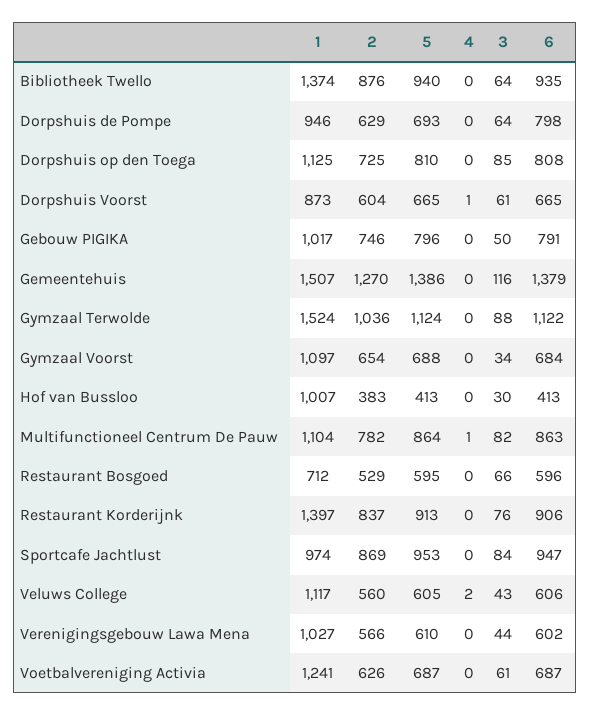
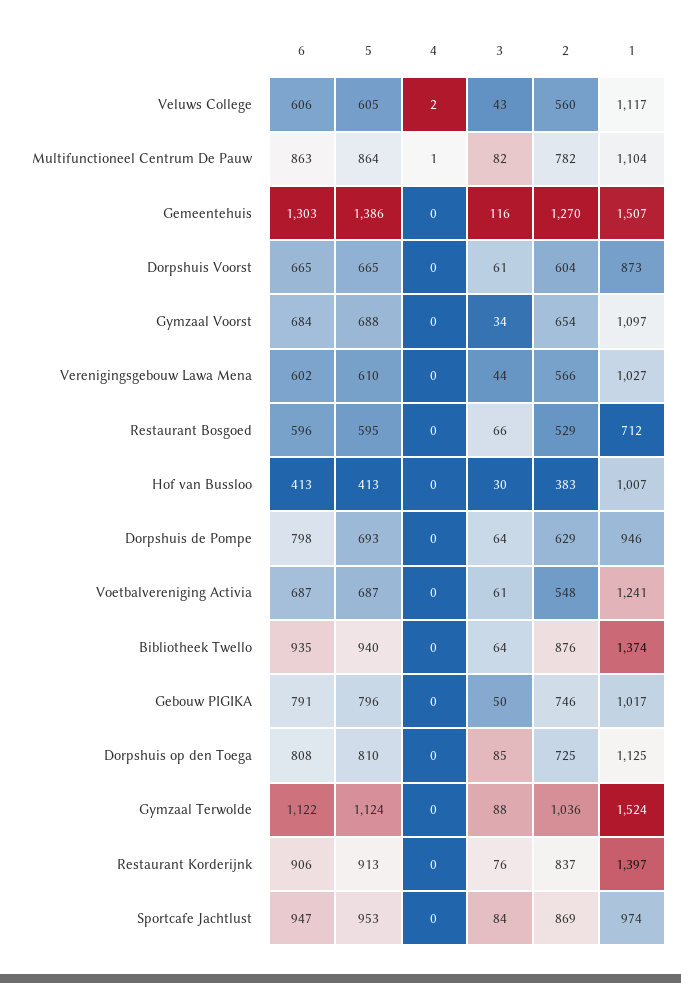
  {
    "1": {
      "Bibliotheek Twello": 1374,
      "Dorpshuis de Pompe": 946,
      "Dorpshuis op den Toega": 1125,
      "Dorpshuis Voorst": 873,
      "Gebouw PIGIKA": 1017,
      "Gemeentehuis": 1507,
      "Gymzaal Terwolde": 1524,
      "Gymzaal Voorst": 1097,
      "Hof van Bussloo": 1007,
      "Multifunctioneel Centrum De Pauw": 1104,
      "Restaurant Bosgoed": 712,
      "Restaurant Korderijnk": 1397,
      "Sportcafe Jachtlust": 974,
      "Veluws College": 1117,
      "Verenigingsgebouw Lawa Mena": 1027,
      "Voetbalvereniging Activia": 1241
    },
    "2": {
      "Bibliotheek Twello": 876,
      "Dorpshuis de Pompe": 629,
      "Dorpshuis op den Toega": 725,
      "Dorpshuis Voorst": 604,
      "Gebouw PIGIKA": 746,
      "Gemeentehuis": 1270,
      "Gymzaal Terwolde": 1036,
      "Gymzaal Voorst": 654,
      "Hof van Bussloo": 383,
      "Multifunctioneel Centrum De Pauw": 782,
      "Restaurant Bosgoed": 529,
      "Restaurant Korderijnk": 837,
      "Sportcafe Jachtlust": 869,
      "Veluws College": 560,
      "Verenigingsgebouw Lawa Mena": 566,
-     "Voetbalvereniging Activia": 626
+     "Voetbalvereniging Activia": 548
    },
    "5": {
      "Bibliotheek Twello": 940,
      "Dorpshuis de Pompe": 693,
      "Dorpshuis op den Toega": 810,
      "Dorpshuis Voorst": 665,
      "Gebouw PIGIKA": 796,
      "Gemeentehuis": 1386,
      "Gymzaal Terwolde": 1124,
      "Gymzaal Voorst": 688,
      "Hof van Bussloo": 413,
      "Multifunctioneel Centrum De Pauw": 864,
      "Restaurant Bosgoed": 595,
      "Restaurant Korderijnk": 913,
      "Sportcafe Jachtlust": 953,
      "Veluws College": 605,
      "Verenigingsgebouw Lawa Mena": 610,
      "Voetbalvereniging Activia": 687
    },
    "4": {
      "Bibliotheek Twello": 0,
      "Dorpshuis de Pompe": 0,
      "Dorpshuis op den Toega": 0,
-     "Dorpshuis Voorst": 1,
+     "Dorpshuis Voorst": 0,
      "Gebouw PIGIKA": 0,
      "Gemeentehuis": 0,
      "Gymzaal Terwolde": 0,
      "Gymzaal Voorst": 0,
      "Hof van Bussloo": 0,
      "Multifunctioneel Centrum De Pauw": 1,
      "Restaurant Bosgoed": 0,
      "Restaurant Korderijnk": 0,
      "Sportcafe Jachtlust": 0,
      "Veluws College": 2,
      "Verenigingsgebouw Lawa Mena": 0,
      "Voetbalvereniging Activia": 0
    },
    "3": {
      "Bibliotheek Twello": 64,
      "Dorpshuis de Pompe": 64,
      "Dorpshuis op den Toega": 85,
      "Dorpshuis Voorst": 61,
      "Gebouw PIGIKA": 50,
      "Gemeentehuis": 116,
      "Gymzaal Terwolde": 88,
      "Gymzaal Voorst": 34,
      "Hof van Bussloo": 30,
      "Multifunctioneel Centrum De Pauw": 82,
      "Restaurant Bosgoed": 66,
      "Restaurant Korderijnk": 76,
      "Sportcafe Jachtlust": 84,
      "Veluws College": 43,
      "Verenigingsgebouw Lawa Mena": 44,
      "Voetbalvereniging Activia": 61
    },
    "6": {
      "Bibliotheek Twello": 935,
      "Dorpshuis de Pompe": 798,
      "Dorpshuis op den Toega": 808,
      "Dorpshuis Voorst": 665,
      "Gebouw PIGIKA": 791,
-     "Gemeentehuis": 1379,
+     "Gemeentehuis": 1303,
      "Gymzaal Terwolde": 1122,
      "Gymzaal Voorst": 684,
      "Hof van Bussloo": 413,
      "Multifunctioneel Centrum De Pauw": 863,
      "Restaurant Bosgoed": 596,
      "Restaurant Korderijnk": 906,
      "Sportcafe Jachtlust": 947,
      "Veluws College": 606,
      "Verenigingsgebouw Lawa Mena": 602,
      "Voetbalvereniging Activia": 687
    }
  }

